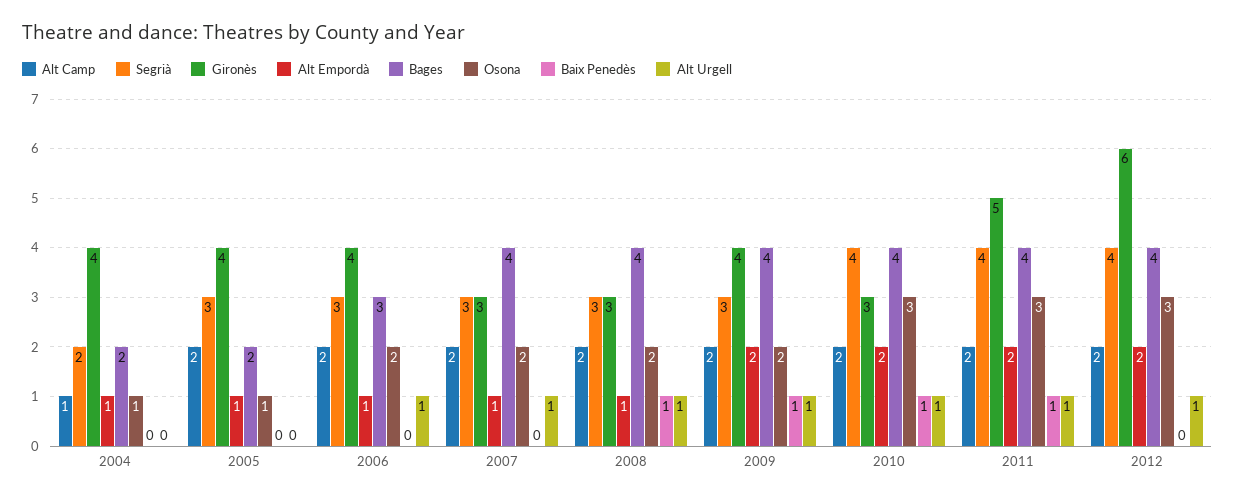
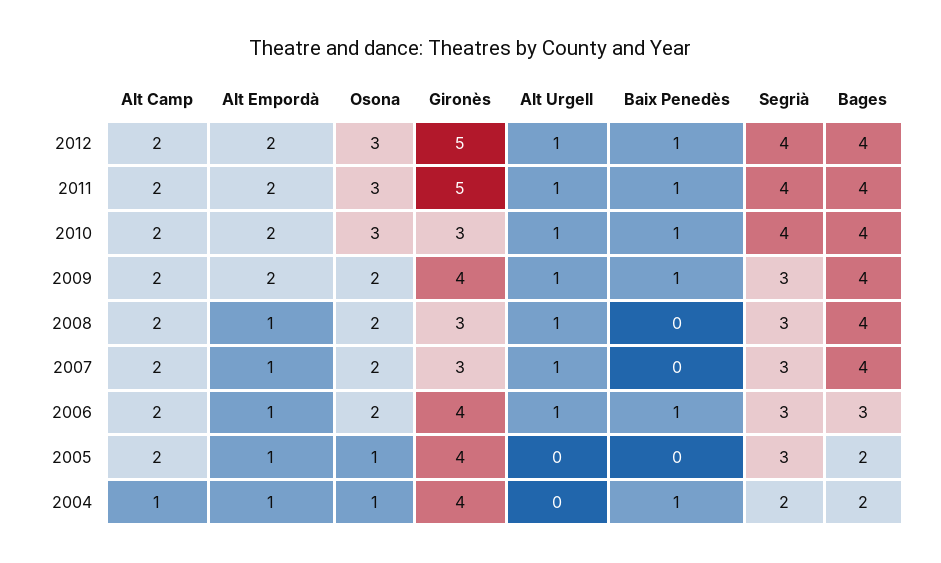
  {
    "Alt Camp": {
      "2004": 1,
      "2005": 2,
      "2006": 2,
      "2007": 2,
      "2008": 2,
      "2009": 2,
      "2010": 2,
      "2011": 2,
      "2012": 2
    },
    "Segrià": {
      "2004": 2,
      "2005": 3,
      "2006": 3,
      "2007": 3,
      "2008": 3,
      "2009": 3,
      "2010": 4,
      "2011": 4,
      "2012": 4
    },
    "Gironès": {
      "2004": 4,
      "2005": 4,
      "2006": 4,
      "2007": 3,
      "2008": 3,
      "2009": 4,
      "2010": 3,
      "2011": 5,
-     "2012": 6
+     "2012": 5
    },
    "Alt Empordà": {
      "2004": 1,
      "2005": 1,
      "2006": 1,
      "2007": 1,
      "2008": 1,
      "2009": 2,
      "2010": 2,
      "2011": 2,
      "2012": 2
    },
    "Bages": {
      "2004": 2,
      "2005": 2,
      "2006": 3,
      "2007": 4,
      "2008": 4,
      "2009": 4,
      "2010": 4,
      "2011": 4,
      "2012": 4
    },
    "Osona": {
      "2004": 1,
      "2005": 1,
      "2006": 2,
      "2007": 2,
      "2008": 2,
      "2009": 2,
      "2010": 3,
      "2011": 3,
      "2012": 3
    },
    "Baix Penedès": {
-     "2004": 0,
+     "2004": 1,
      "2005": 0,
-     "2006": 0,
+     "2006": 1,
      "2007": 0,
-     "2008": 1,
+     "2008": 0,
      "2009": 1,
      "2010": 1,
      "2011": 1,
-     "2012": 0
+     "2012": 1
    },
    "Alt Urgell": {
      "2004": 0,
      "2005": 0,
      "2006": 1,
      "2007": 1,
      "2008": 1,
      "2009": 1,
      "2010": 1,
      "2011": 1,
      "2012": 1
    }
  }

